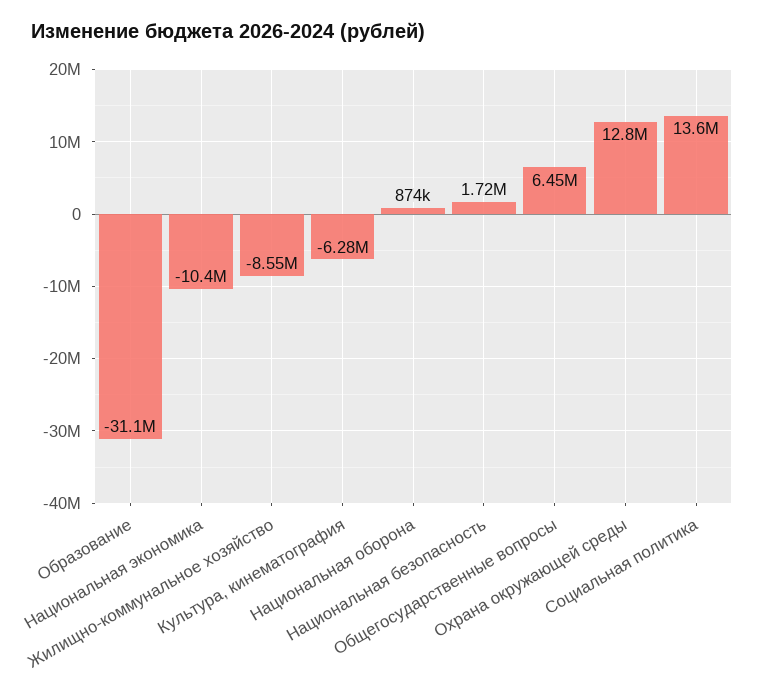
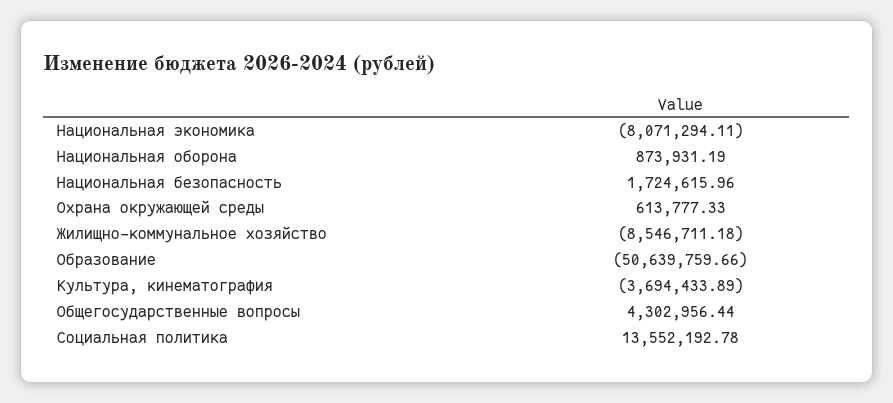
  {
-   "Образование": -31100000,
+   "Образование": -50639759.66,
-   "Национальная экономика": -10400000,
+   "Национальная экономика": -8071294.11,
    "Жилищно-коммунальное хозяйство": -8546711.18,
-   "Культура, кинематография": -6280000,
+   "Культура, кинематография": -3694433.89,
    "Национальная оборона": 873931.19,
    "Национальная безопасность": 1724615.96,
-   "Общегосударственные вопросы": 6450000,
+   "Общегосударственные вопросы": 4302956.44,
-   "Охрана окружающей среды": 12800000,
+   "Охрана окружающей среды": 613777.33,
    "Социальная политика": 13552192.78
  }

